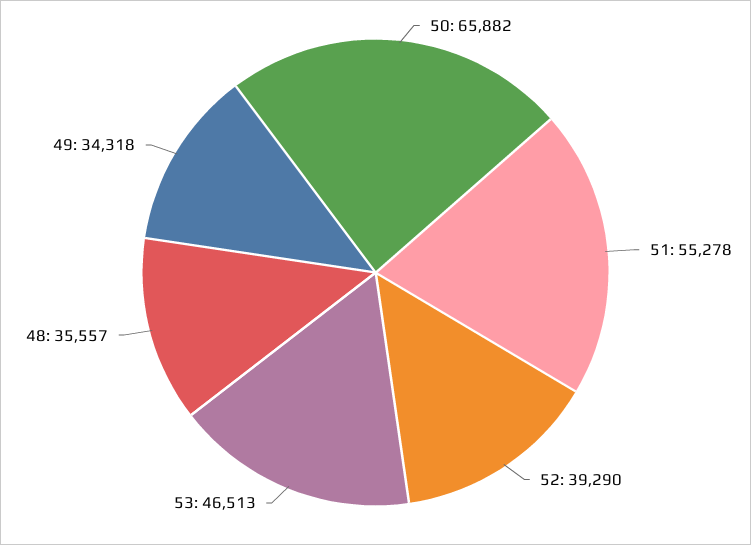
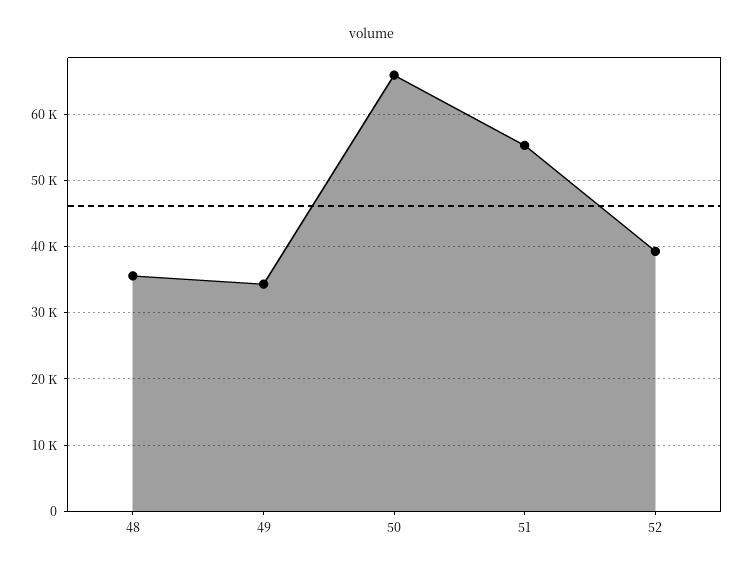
  {
    "50": 65882,
    "51": 55278,
    "52": 39290,
-   "53": 46513,
    "48": 35557,
    "49": 34318
  }

